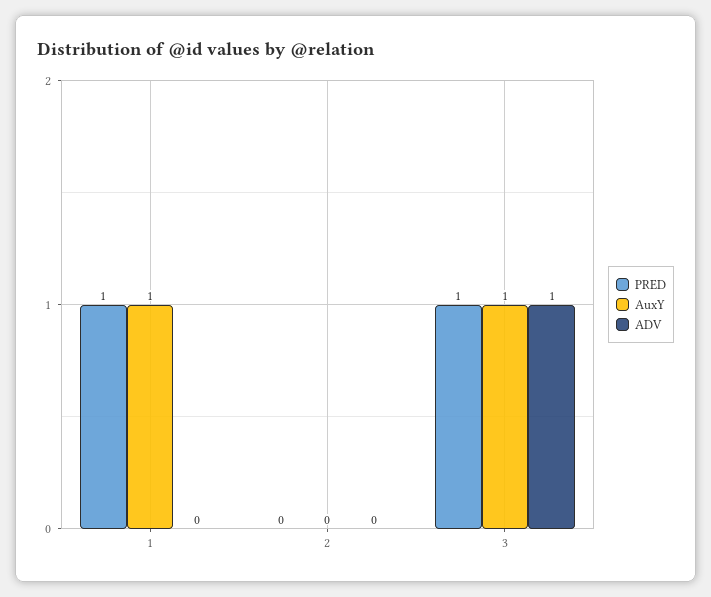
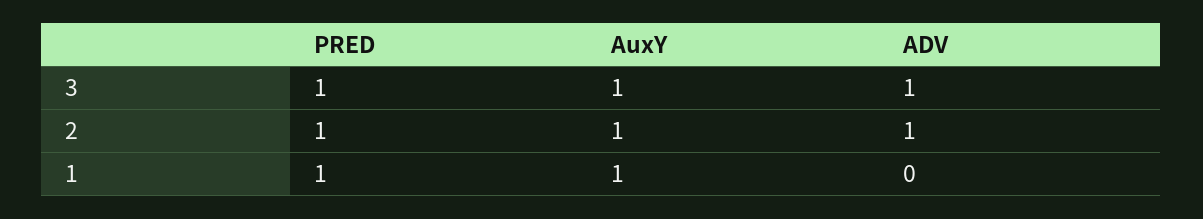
  {
    "PRED": {
      "1": 1,
-     "2": 0,
+     "2": 1,
      "3": 1
    },
    "AuxY": {
      "1": 1,
-     "2": 0,
+     "2": 1,
      "3": 1
    },
    "ADV": {
      "1": 0,
-     "2": 0,
+     "2": 1,
      "3": 1
    }
  }

